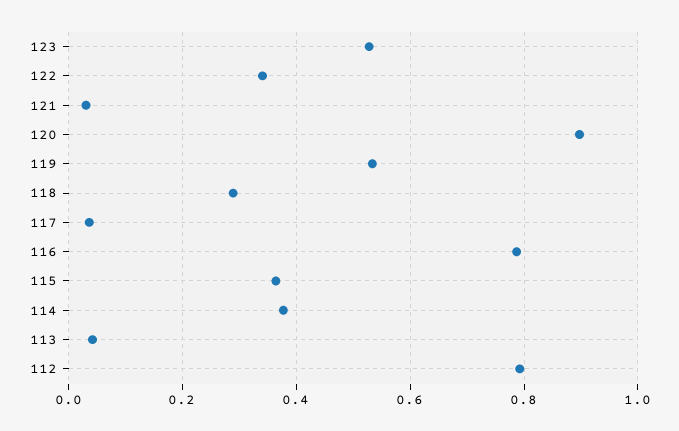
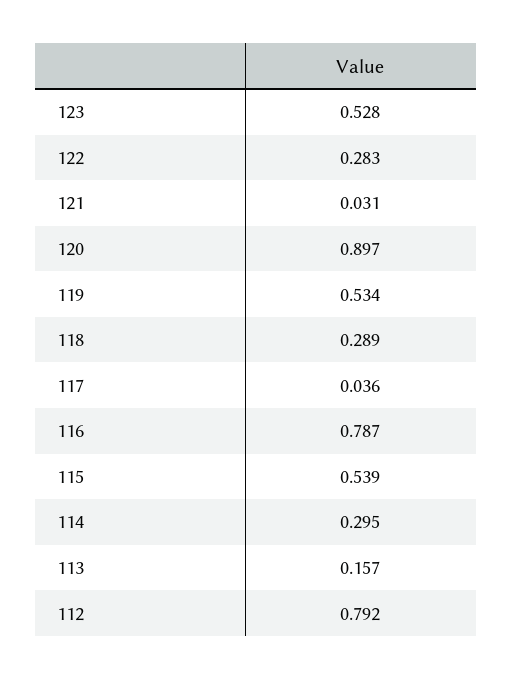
  {
    "123": 0.528,
-   "122": 0.34,
+   "122": 0.283,
    "121": 0.031,
    "120": 0.897,
    "119": 0.534,
    "118": 0.289,
    "117": 0.036,
    "116": 0.787,
-   "115": 0.36,
+   "115": 0.539,
-   "114": 0.38,
+   "114": 0.295,
-   "113": 0.04,
+   "113": 0.157,
    "112": 0.792
  }

